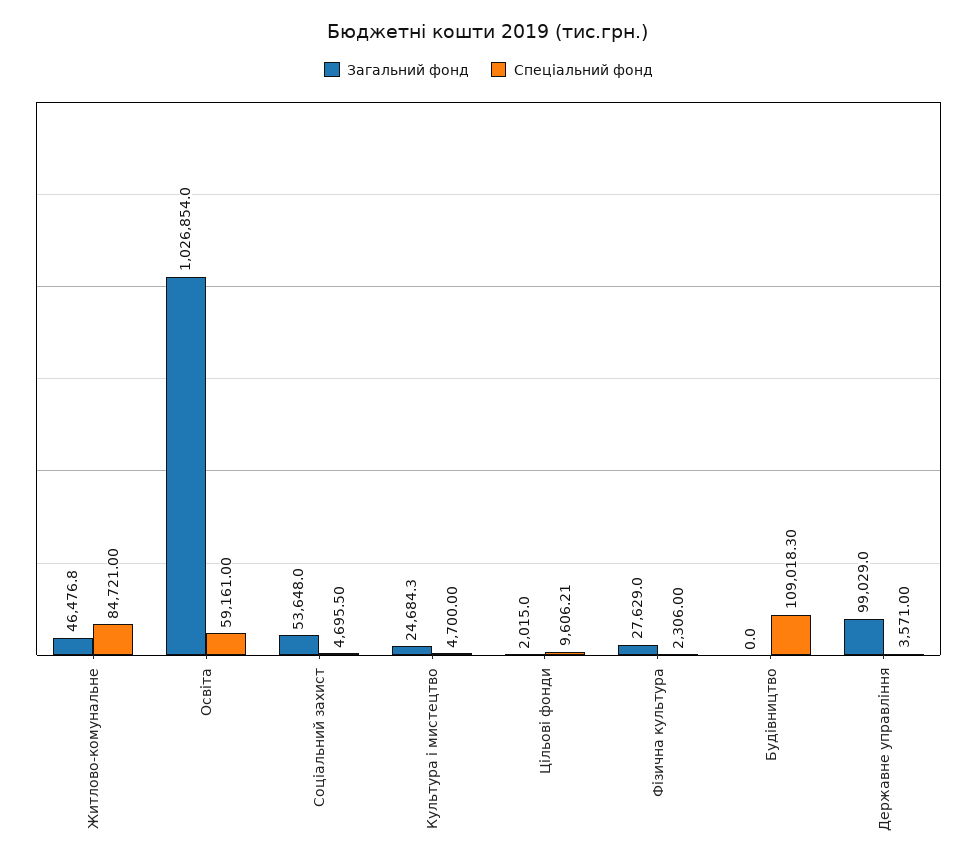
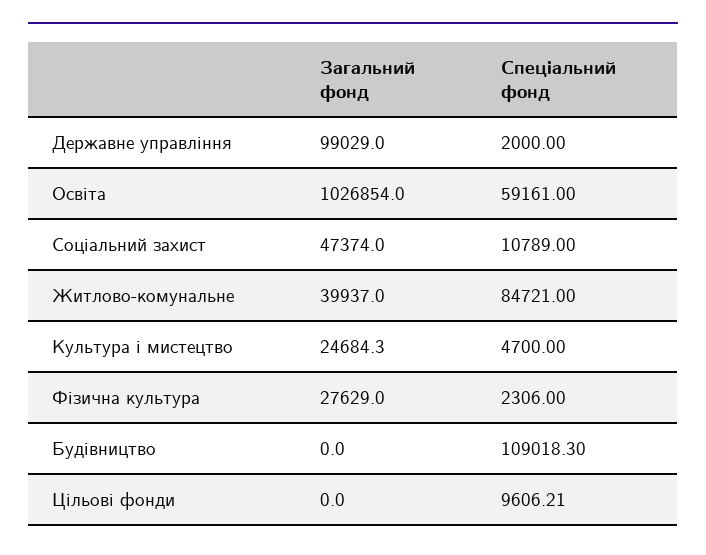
  {
    "Загальний фонд": {
-     "Житлово-комунальне": 46476.8,
+     "Житлово-комунальне": 39937,
      "Освіта": 1026854,
-     "Соціальний захист": 53648,
+     "Соціальний захист": 47374,
      "Культура і мистецтво": 24684.3,
-     "Цільові фонди": 2015,
+     "Цільові фонди": 0,
      "Фізична культура": 27629,
      "Будівництво": 0,
      "Державне управління": 99029
    },
    "Спеціальний фонд": {
      "Житлово-комунальне": 84721,
      "Освіта": 59161,
-     "Соціальний захист": 4695.5,
+     "Соціальний захист": 10789,
      "Культура і мистецтво": 4700,
      "Цільові фонди": 9606.21,
      "Фізична культура": 2306,
      "Будівництво": 109018.3,
-     "Державне управління": 3571
+     "Державне управління": 2000
    }
  }

